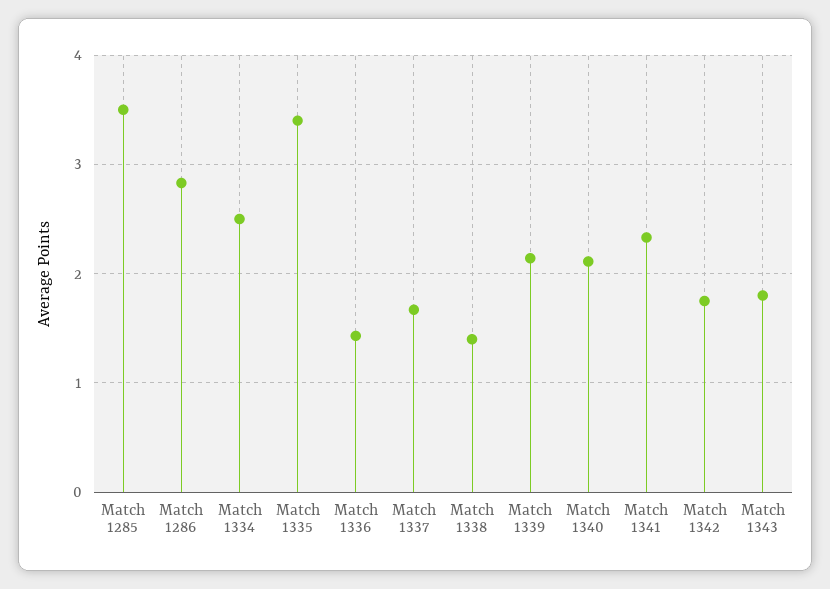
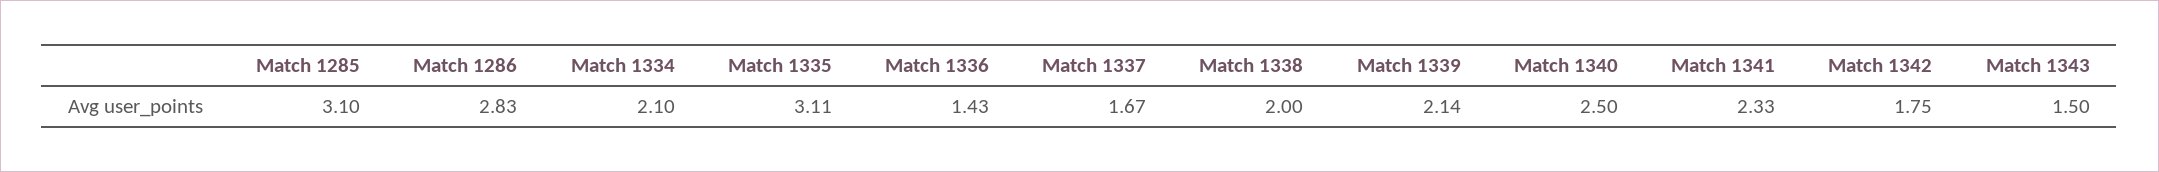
  {
-   "Match 1285": 3.5,
+   "Match 1285": 3.1,
    "Match 1286": 2.83,
-   "Match 1334": 2.5,
+   "Match 1334": 2.1,
-   "Match 1335": 3.4,
+   "Match 1335": 3.11,
    "Match 1336": 1.43,
    "Match 1337": 1.67,
-   "Match 1338": 1.4,
+   "Match 1338": 2,
    "Match 1339": 2.14,
-   "Match 1340": 2.1,
+   "Match 1340": 2.5,
    "Match 1341": 2.33,
    "Match 1342": 1.75,
-   "Match 1343": 1.8
+   "Match 1343": 1.5
  }

